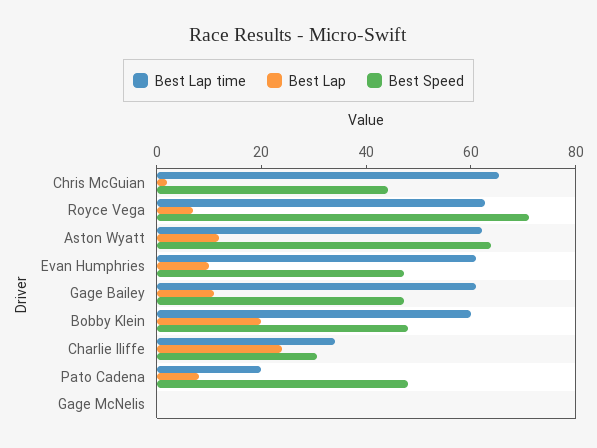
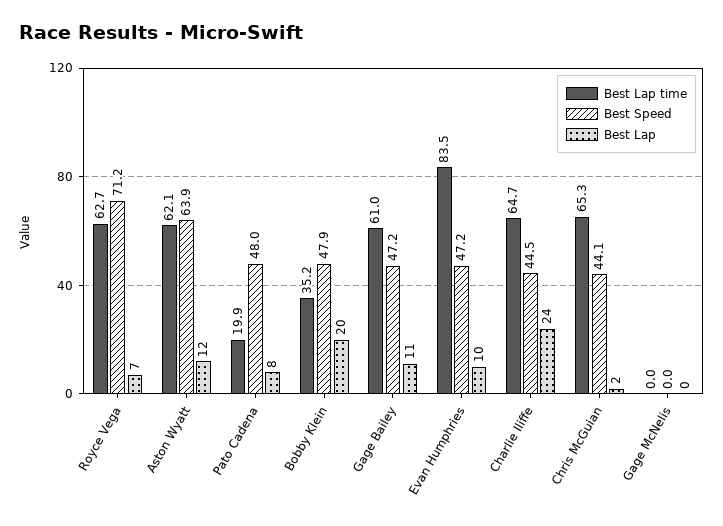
  {
    "Best Lap time": {
      "Chris McGuian": 65.3,
      "Royce Vega": 62.7,
      "Aston Wyatt": 62.1,
-     "Evan Humphries": 60,
+     "Evan Humphries": 83.5,
      "Gage Bailey": 61,
-     "Bobby Klein": 60,
+     "Bobby Klein": 35.2,
-     "Charlie Iliffe": 35,
+     "Charlie Iliffe": 64.7,
      "Pato Cadena": 19.9,
      "Gage McNelis": 0
    },
    "Best Lap": {
      "Chris McGuian": 2,
      "Royce Vega": 7,
      "Aston Wyatt": 12,
      "Evan Humphries": 10,
      "Gage Bailey": 11,
      "Bobby Klein": 20,
      "Charlie Iliffe": 24,
      "Pato Cadena": 8,
      "Gage McNelis": 0
    },
    "Best Speed": {
      "Chris McGuian": 44.1,
      "Royce Vega": 71.2,
      "Aston Wyatt": 63.9,
      "Evan Humphries": 47.2,
      "Gage Bailey": 47.2,
      "Bobby Klein": 47.9,
-     "Charlie Iliffe": 30,
+     "Charlie Iliffe": 44.5,
      "Pato Cadena": 48,
      "Gage McNelis": 0
    }
  }

